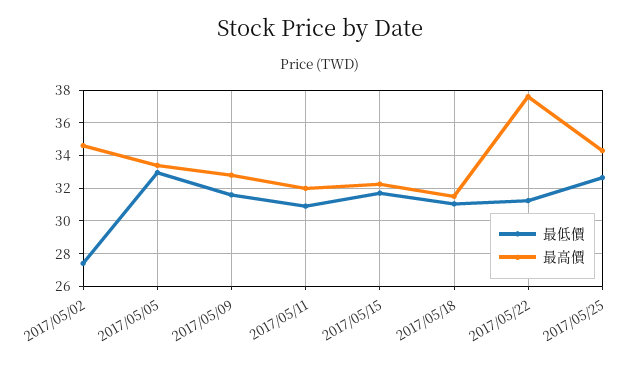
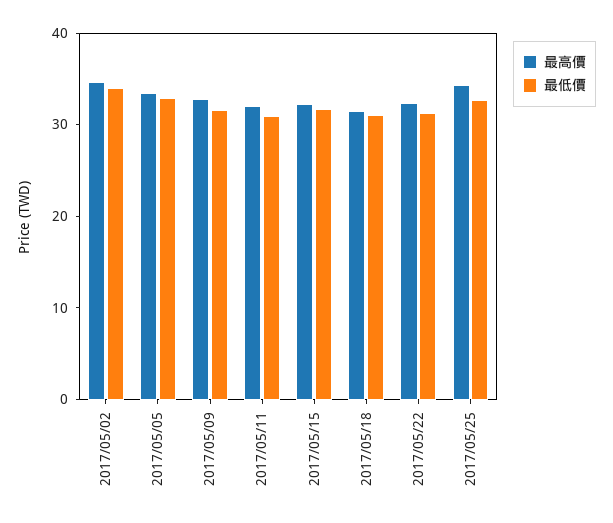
  {
    "最低價": {
-     "2017/05/02": 27.5,
+     "2017/05/02": 34,
      "2017/05/05": 33,
      "2017/05/09": 31.5,
      "2017/05/11": 31,
      "2017/05/15": 31.5,
      "2017/05/18": 31,
      "2017/05/22": 31.5,
      "2017/05/25": 32.5
    },
    "最高價": {
      "2017/05/02": 34.5,
      "2017/05/05": 33.5,
      "2017/05/09": 33,
      "2017/05/11": 32,
      "2017/05/15": 32.5,
      "2017/05/18": 31.5,
-     "2017/05/22": 37.5,
+     "2017/05/22": 32,
      "2017/05/25": 34.5
    }
  }

